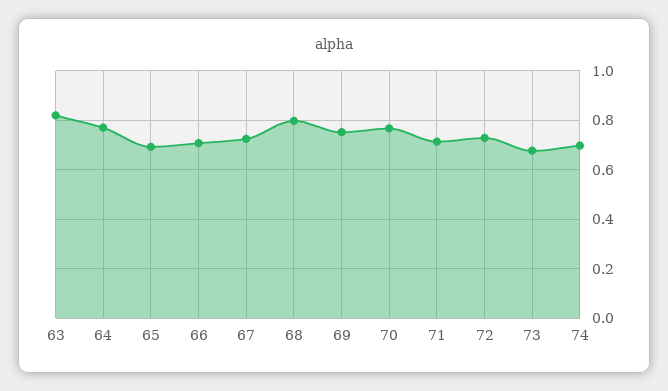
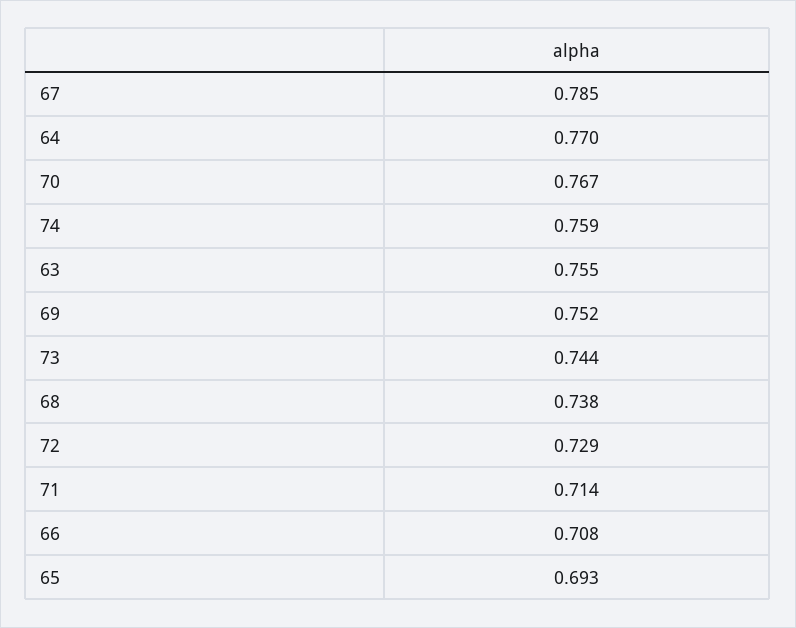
  {
-   "63": 0.825,
+   "63": 0.755,
    "64": 0.77,
    "65": 0.693,
    "66": 0.708,
-   "67": 0.725,
+   "67": 0.785,
-   "68": 0.8,
+   "68": 0.738,
    "69": 0.752,
    "70": 0.767,
    "71": 0.714,
    "72": 0.729,
-   "73": 0.675,
+   "73": 0.744,
-   "74": 0.7
+   "74": 0.759
  }

